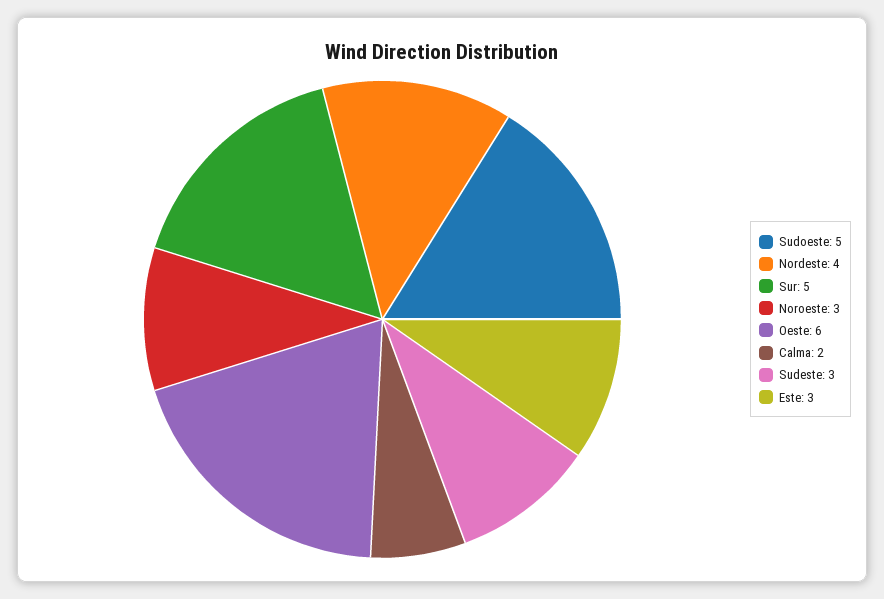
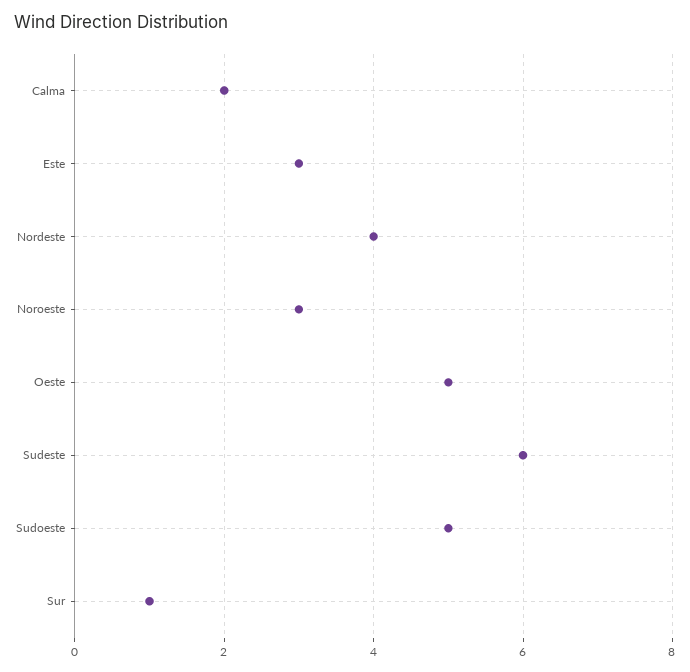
  {
    "Sudoeste": 5,
    "Nordeste": 4,
-   "Sur": 5,
+   "Sur": 1,
    "Noroeste": 3,
-   "Oeste": 6,
+   "Oeste": 5,
    "Calma": 2,
-   "Sudeste": 3,
+   "Sudeste": 6,
    "Este": 3
  }

